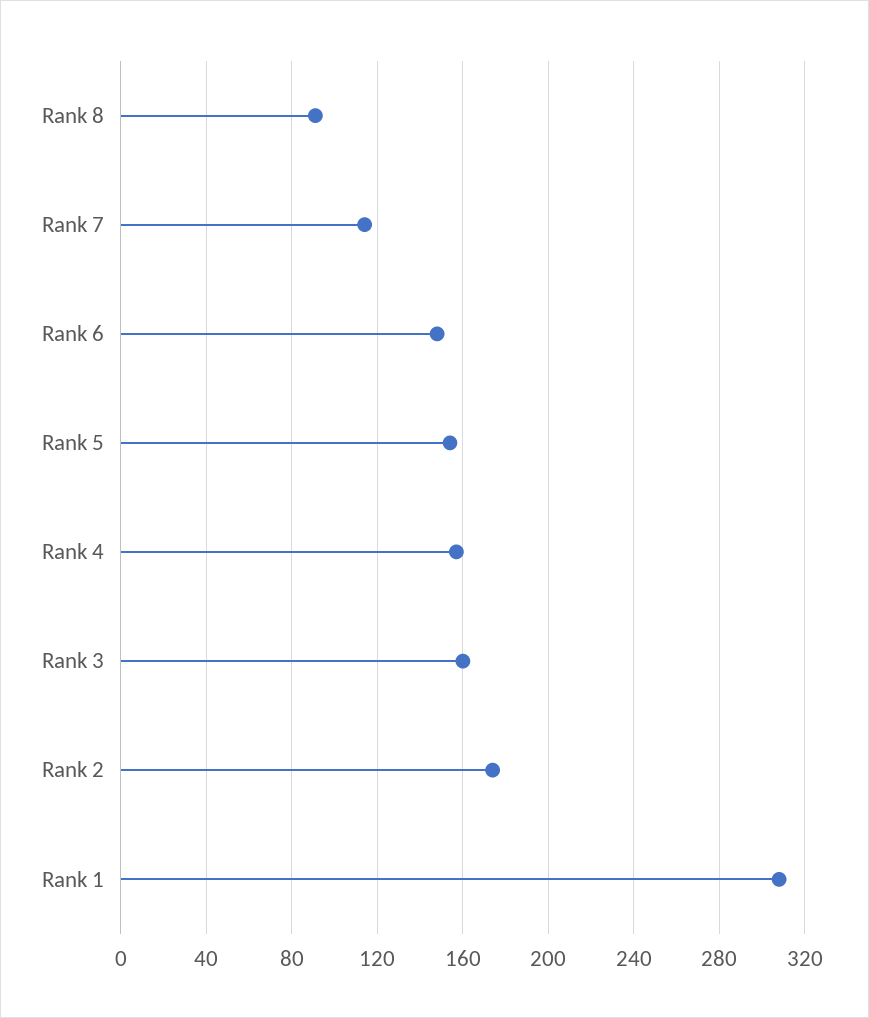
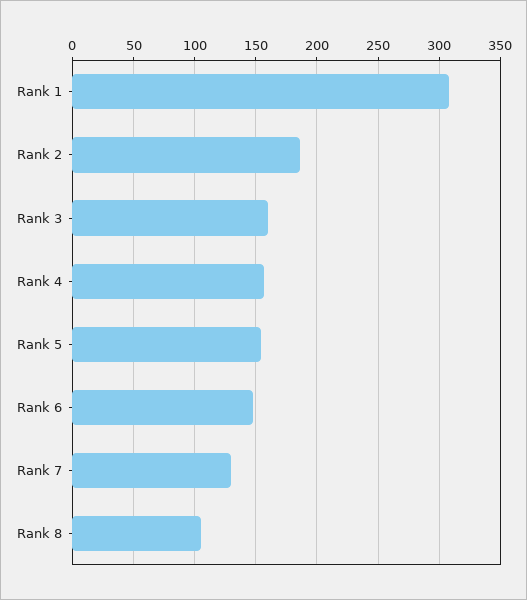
  {
-   "Rank 8": 90,
+   "Rank 8": 105,
-   "Rank 7": 115,
+   "Rank 7": 130,
    "Rank 6": 150,
    "Rank 5": 155,
    "Rank 4": 155,
    "Rank 3": 160,
-   "Rank 2": 175,
+   "Rank 2": 185,
    "Rank 1": 310
  }

